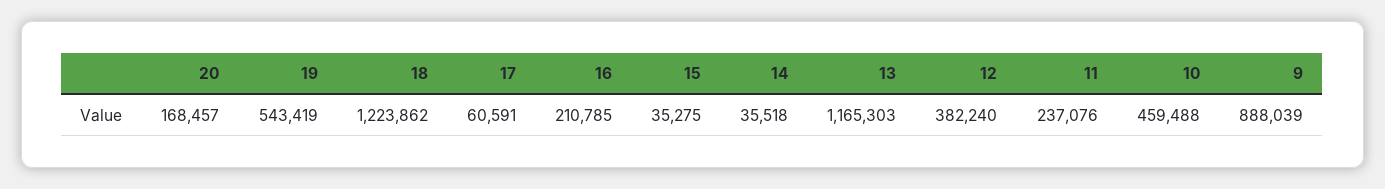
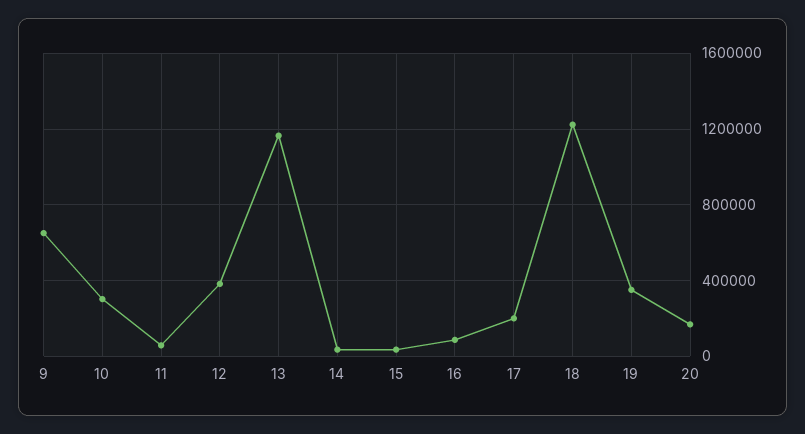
  {
    "20": 168457,
-   "19": 543419,
+   "19": 350000,
    "18": 1223862,
-   "17": 60591,
+   "17": 200000,
-   "16": 210785,
+   "16": 100000,
    "15": 35275,
    "14": 35518,
    "13": 1165303,
    "12": 382240,
-   "11": 237076,
+   "11": 50000,
-   "10": 459488,
+   "10": 300000,
-   "9": 888039
+   "9": 650000
  }

